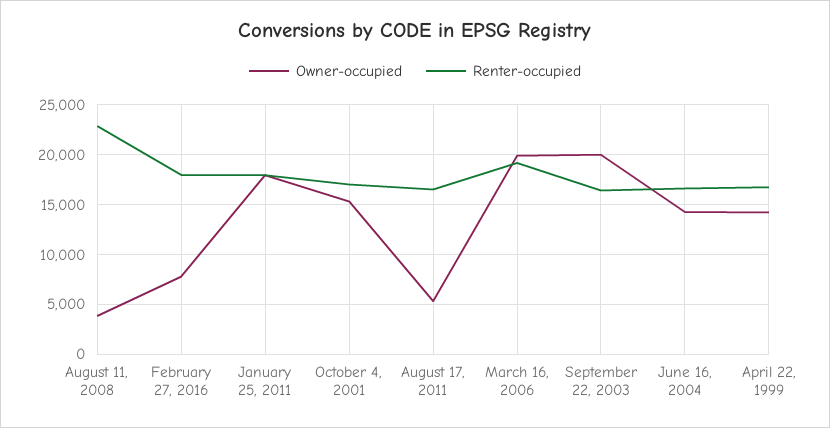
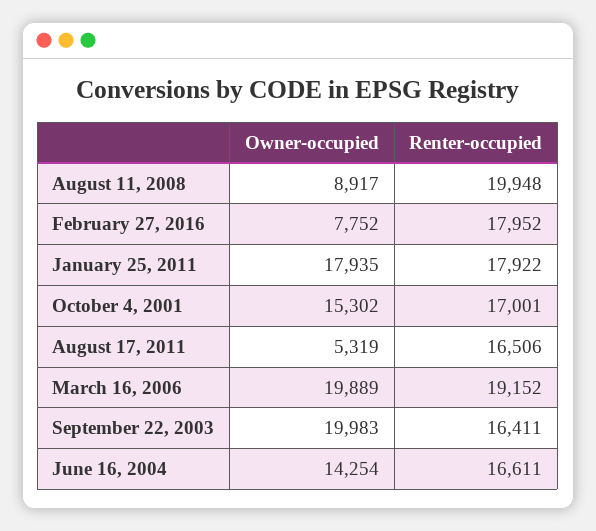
  {
    "Owner-occupied": {
-     "August 11, 2008": 4000,
+     "August 11, 2008": 8917,
      "February 27, 2016": 7752,
      "January 25, 2011": 17935,
      "October 4, 2001": 15302,
      "August 17, 2011": 5319,
      "March 16, 2006": 19889,
      "September 22, 2003": 19983,
-     "June 16, 2004": 14254,
+     "June 16, 2004": 14254
-     "April 22, 1999": 14000
    },
    "Renter-occupied": {
-     "August 11, 2008": 23000,
+     "August 11, 2008": 19948,
      "February 27, 2016": 17952,
      "January 25, 2011": 17922,
      "October 4, 2001": 17001,
      "August 17, 2011": 16506,
      "March 16, 2006": 19152,
      "September 22, 2003": 16411,
-     "June 16, 2004": 16611,
+     "June 16, 2004": 16611
-     "April 22, 1999": 17000
    }
  }

